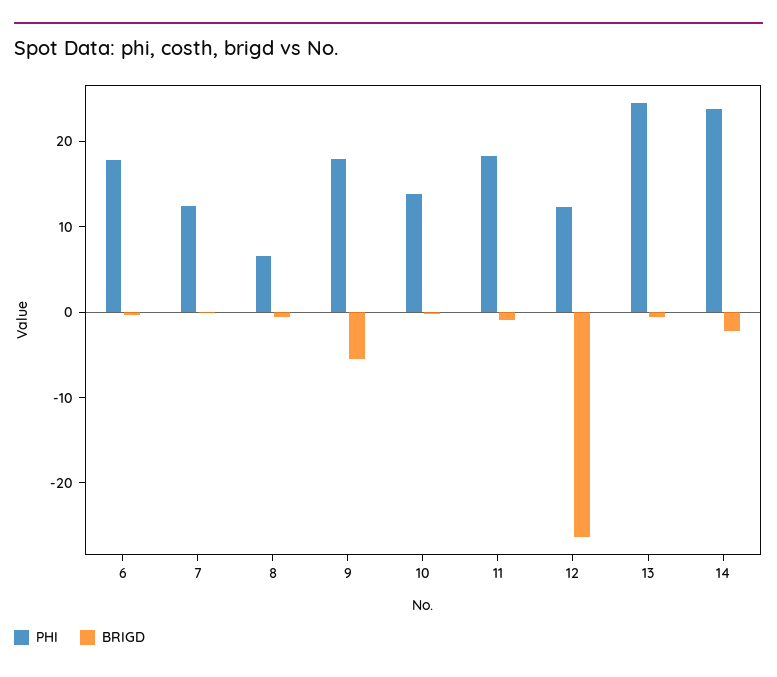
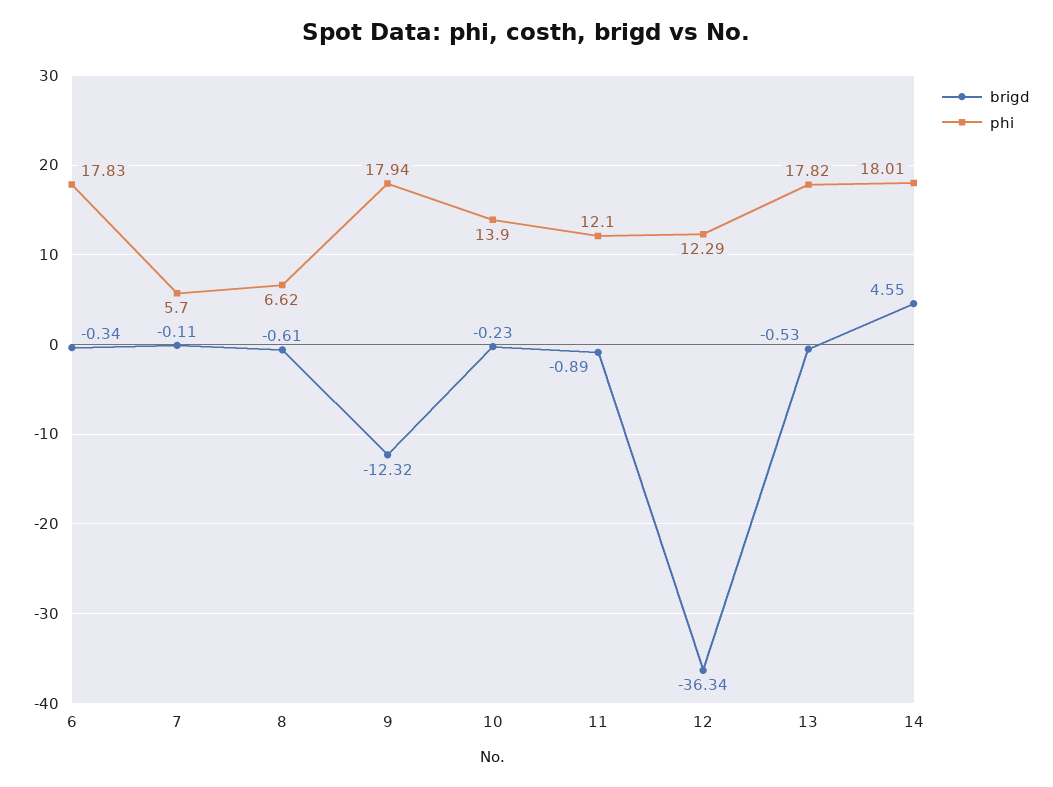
  {
    "PHI": {
      "6": 17.83,
-     "7": 12,
+     "7": 5.7,
      "8": 6.62,
      "9": 17.94,
      "10": 13.9,
-     "11": 18,
+     "11": 12.1,
      "12": 12.29,
-     "13": 24,
+     "13": 17.82,
-     "14": 24
+     "14": 18.01
    },
    "BRIGD": {
      "6": -0.34,
      "7": -0.11,
      "8": -0.61,
-     "9": -6,
+     "9": -12.32,
      "10": -0.23,
      "11": -0.89,
-     "12": -26,
+     "12": -36.34,
      "13": -0.53,
-     "14": -2
+     "14": 4.55
    }
  }

